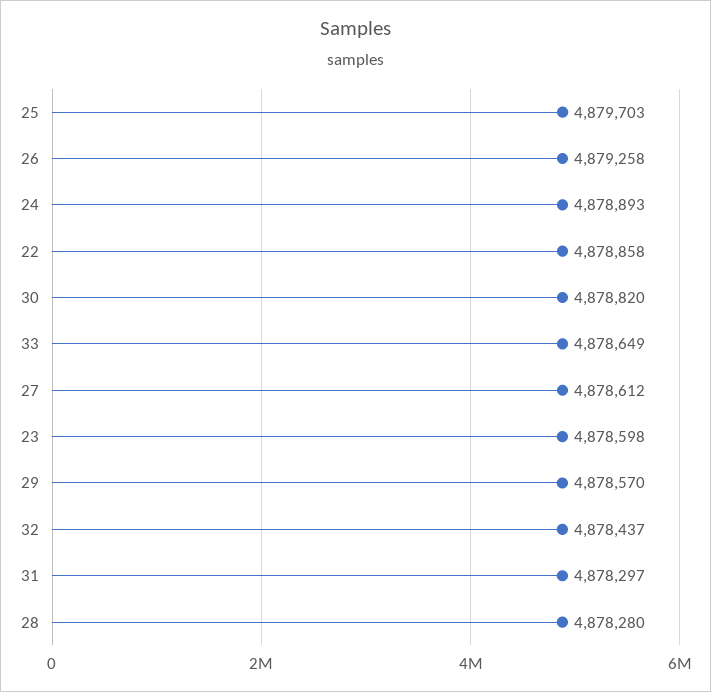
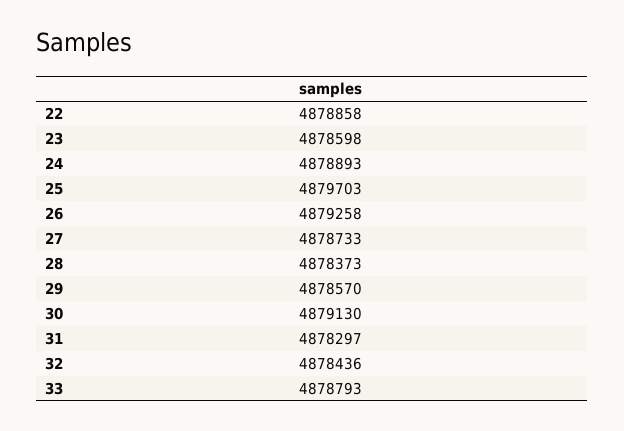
  {
    "25": 4879703,
    "26": 4879258,
    "24": 4878893,
    "22": 4878858,
-   "30": 4878820,
+   "30": 4879130,
-   "33": 4878649,
+   "33": 4878793,
-   "27": 4878612,
+   "27": 4878733,
    "23": 4878598,
    "29": 4878570,
-   "32": 4878437,
+   "32": 4878436,
    "31": 4878297,
-   "28": 4878280
+   "28": 4878373
  }

